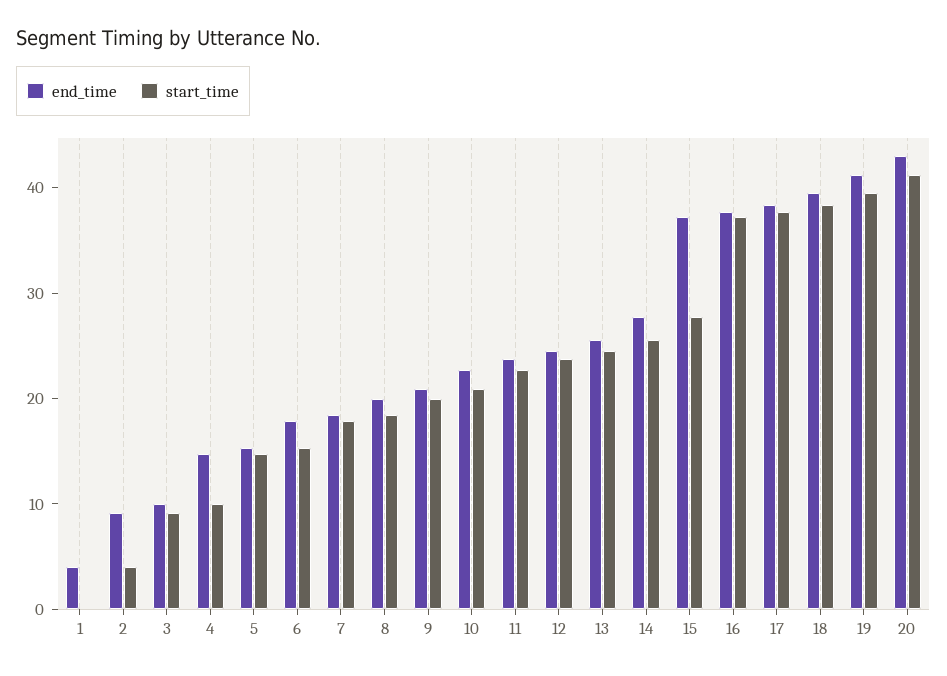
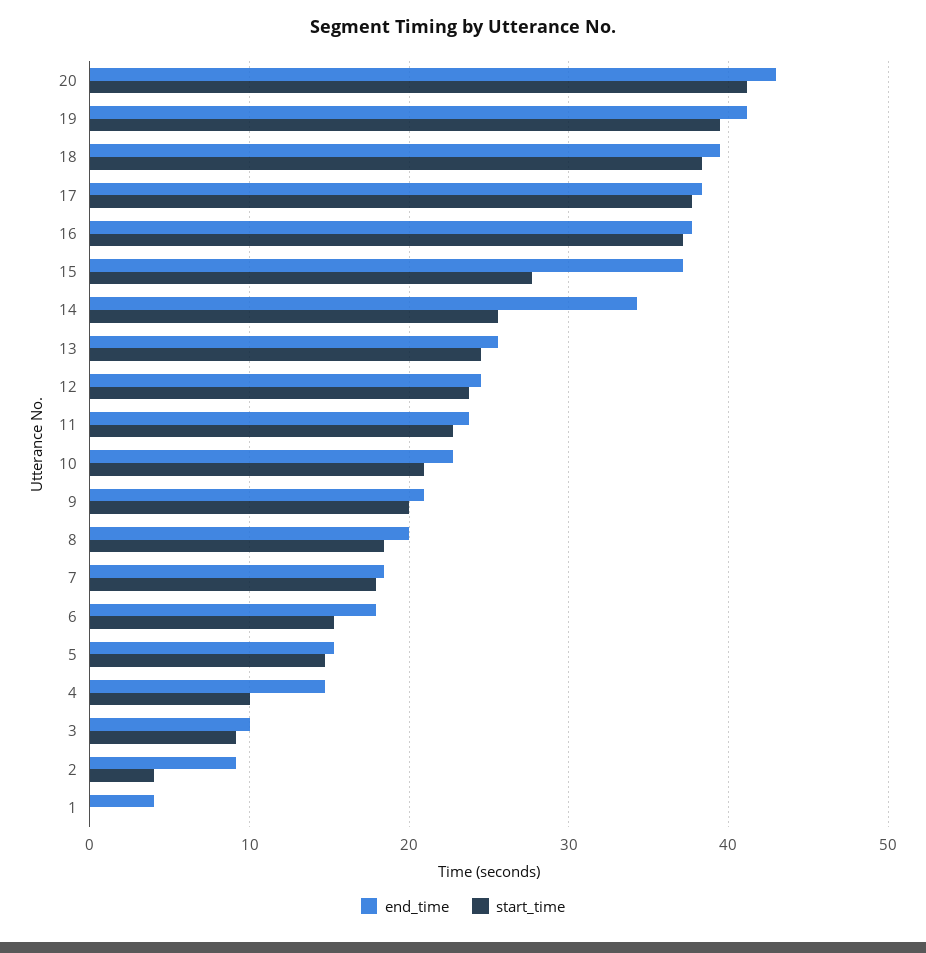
  {
    "end_time": {
      "1": 4,
      "2": 9,
      "3": 10,
      "4": 15,
      "5": 15,
      "6": 18,
      "7": 18,
      "8": 20,
      "9": 21,
      "10": 23,
      "11": 24,
      "12": 25,
      "13": 26,
-     "14": 28,
+     "14": 34,
      "15": 37,
      "16": 38,
      "17": 38,
      "18": 39,
      "19": 41,
      "20": 43
    },
    "start_time": {
      "1": 0,
      "2": 4,
      "3": 9,
      "4": 10,
      "5": 15,
      "6": 15,
      "7": 18,
      "8": 18,
      "9": 20,
      "10": 21,
      "11": 23,
      "12": 24,
      "13": 25,
      "14": 26,
      "15": 28,
      "16": 37,
      "17": 38,
      "18": 38,
      "19": 39,
      "20": 41
    }
  }

